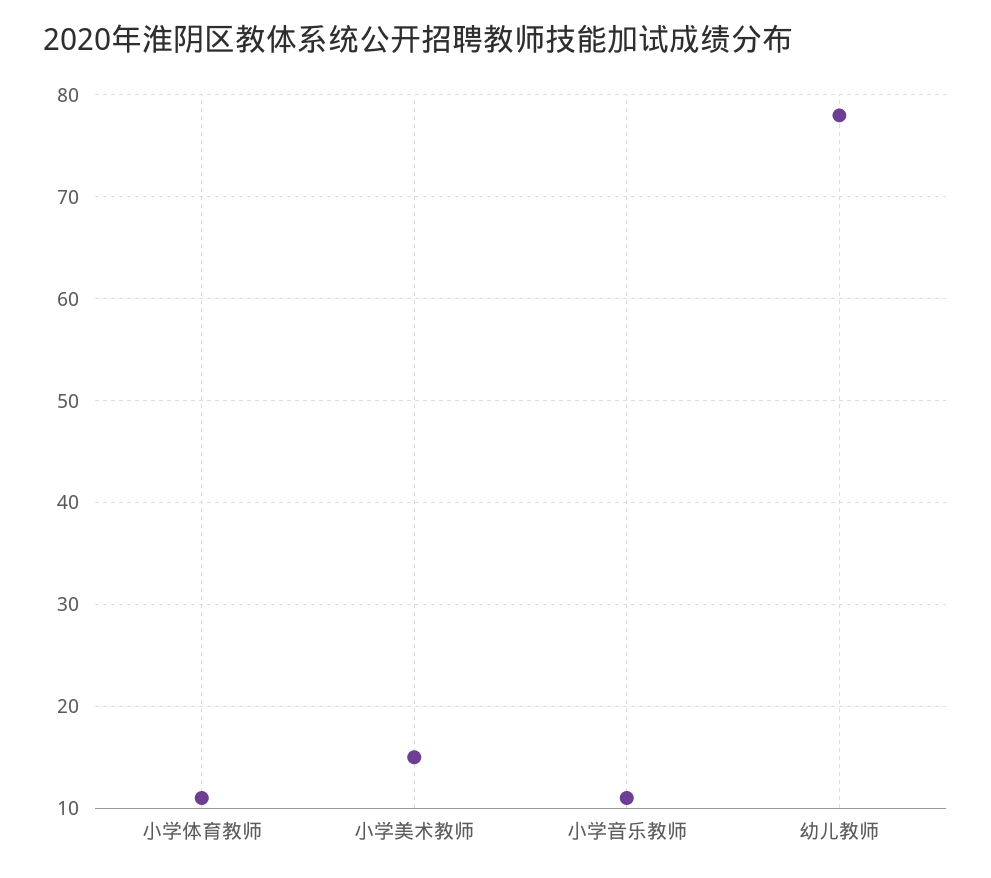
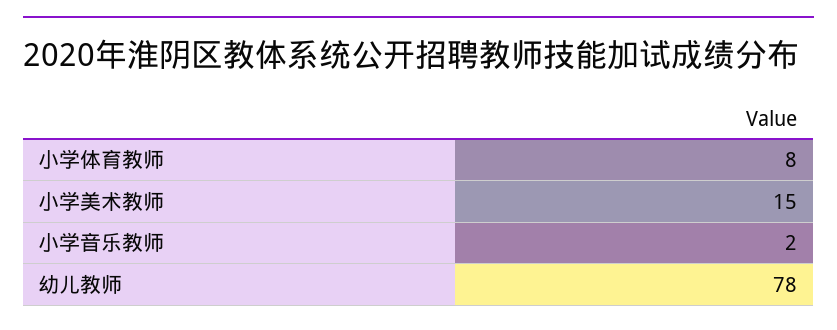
  {
-   "小学体育教师": 11,
+   "小学体育教师": 8,
    "小学美术教师": 15,
-   "小学音乐教师": 11,
+   "小学音乐教师": 2,
    "幼儿教师": 78
  }

